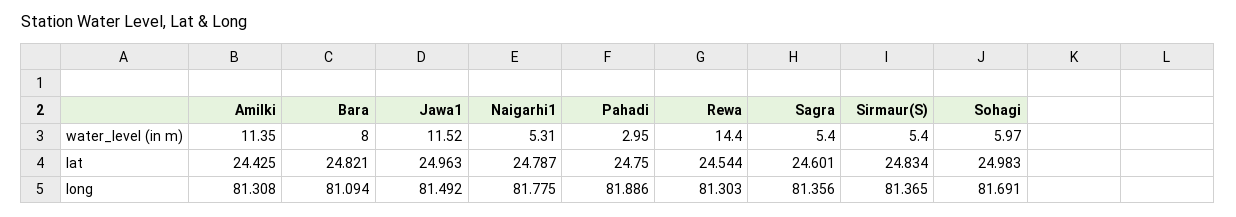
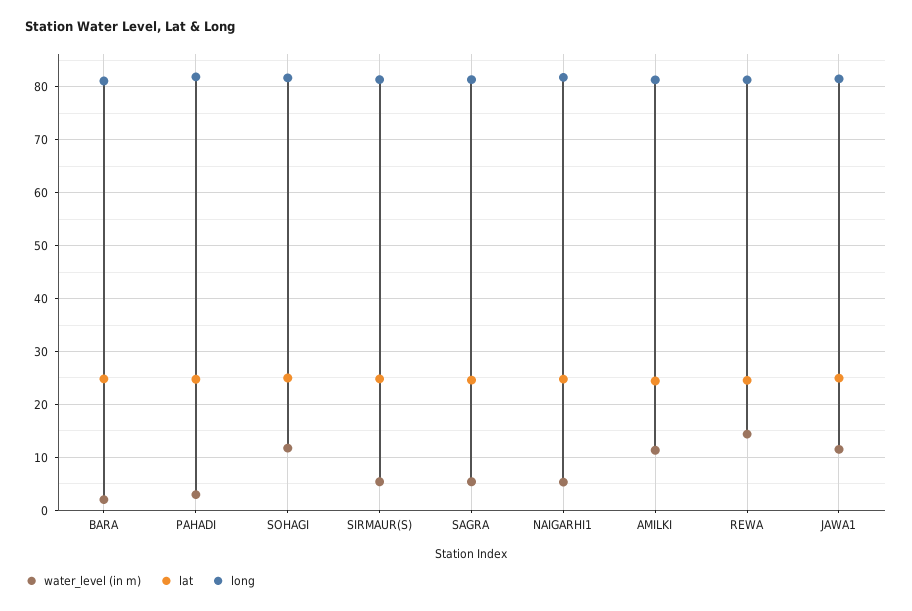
  {
    "water_level (in m)": {
      "Amilki": 11.35,
-     "Bara": 8,
+     "Bara": 2,
      "Jawa1": 11.52,
      "Naigarhi1": 5.31,
      "Pahadi": 2.95,
      "Rewa": 14.4,
      "Sagra": 5.4,
      "Sirmaur(S)": 5.4,
-     "Sohagi": 5.97
+     "Sohagi": 12
    },
    "lat": {
      "Amilki": 24.425,
      "Bara": 24.821,
      "Jawa1": 24.963,
      "Naigarhi1": 24.787,
      "Pahadi": 24.75,
      "Rewa": 24.544,
      "Sagra": 24.601,
      "Sirmaur(S)": 24.834,
      "Sohagi": 24.983
    },
    "long": {
      "Amilki": 81.308,
      "Bara": 81.094,
      "Jawa1": 81.492,
      "Naigarhi1": 81.775,
      "Pahadi": 81.886,
      "Rewa": 81.303,
      "Sagra": 81.356,
      "Sirmaur(S)": 81.365,
      "Sohagi": 81.691
    }
  }

